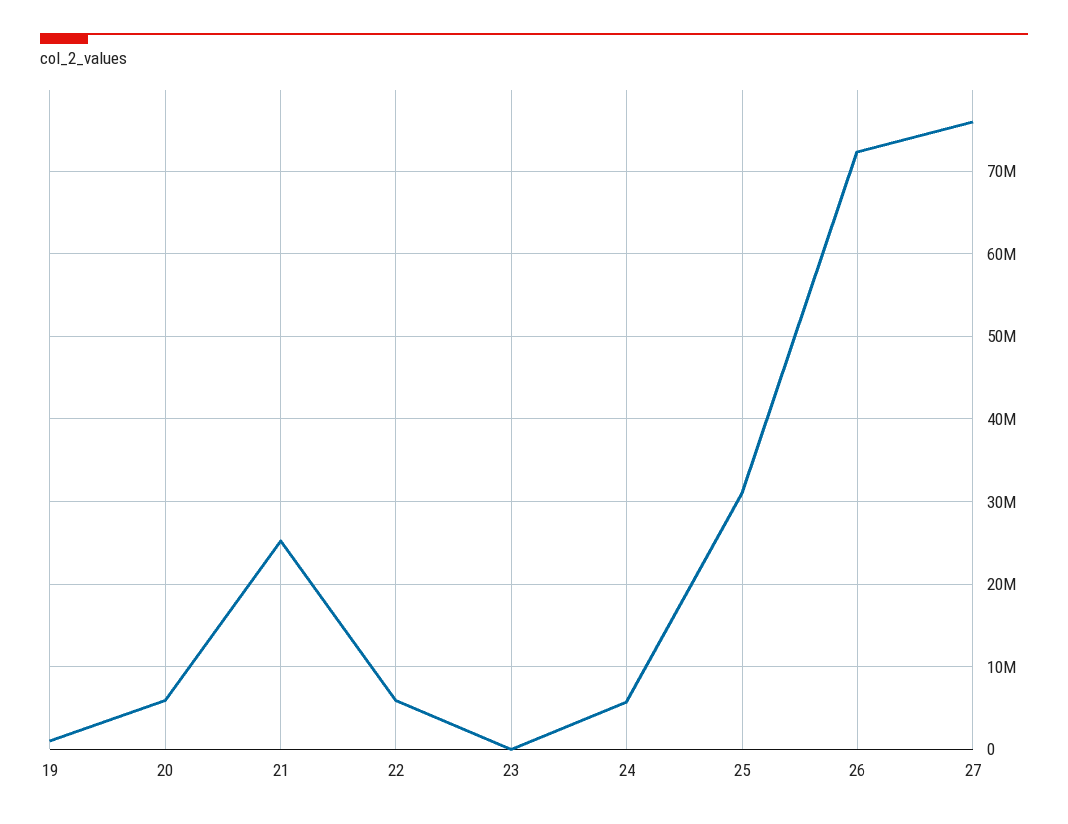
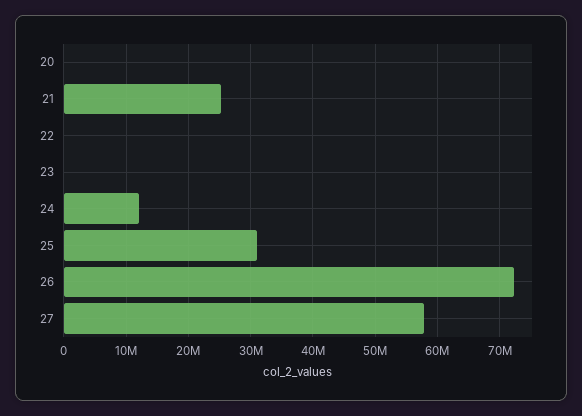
  {
-   "19": 1000000,
-   "20": 6000000,
+   "20": 0,
    "21": 25000000,
-   "22": 6000000,
+   "22": 0,
    "23": 0,
-   "24": 6000000,
+   "24": 12000000,
    "25": 31000000,
    "26": 72000000,
-   "27": 76000000
+   "27": 58000000
  }

